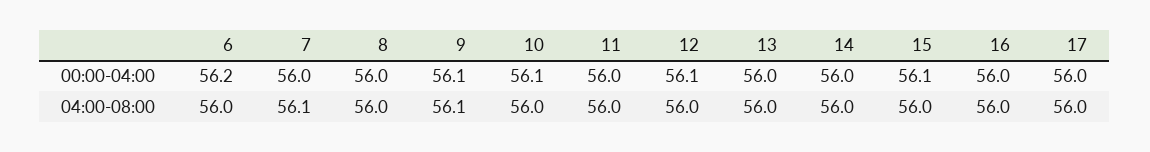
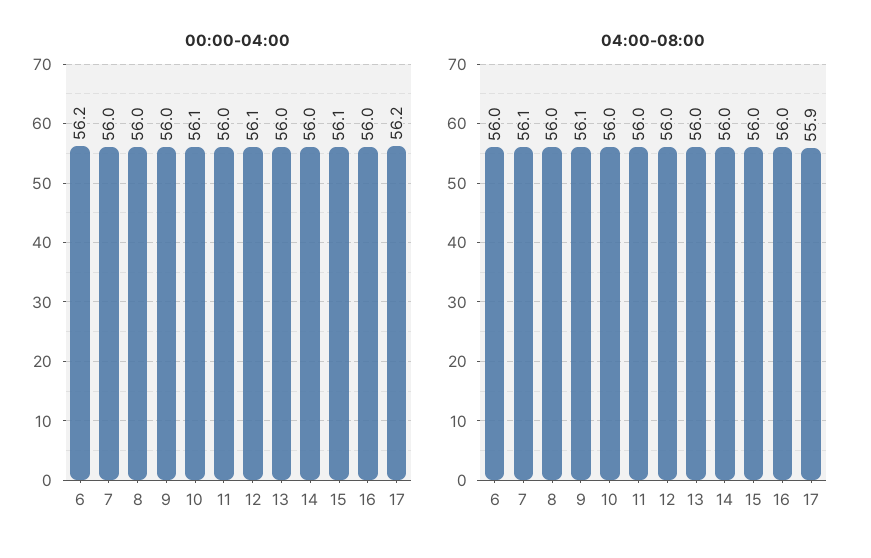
  {
    "00:00-04:00": {
      "6": 56.2,
      "7": 56,
      "8": 56,
-     "9": 56.1,
+     "9": 56,
      "10": 56.1,
      "11": 56,
      "12": 56.1,
      "13": 56,
      "14": 56,
      "15": 56.1,
      "16": 56,
-     "17": 56
+     "17": 56.2
    },
    "04:00-08:00": {
      "6": 56,
      "7": 56.1,
      "8": 56,
      "9": 56.1,
      "10": 56,
      "11": 56,
      "12": 56,
      "13": 56,
      "14": 56,
      "15": 56,
      "16": 56,
-     "17": 56
+     "17": 55.9
    }
  }

